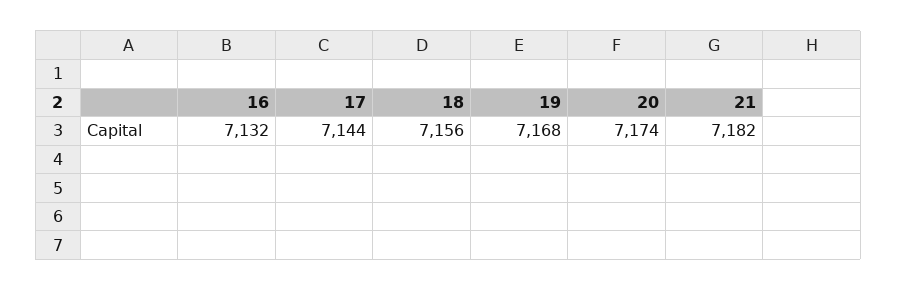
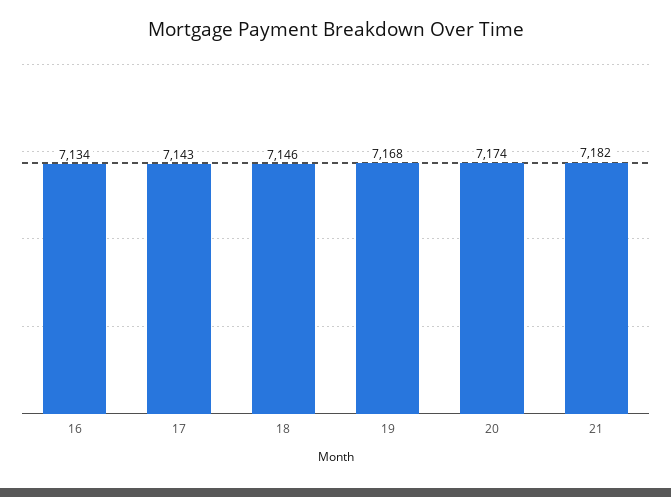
  {
-   "16": 7132,
+   "16": 7134,
-   "17": 7144,
+   "17": 7143,
-   "18": 7156,
+   "18": 7146,
    "19": 7168,
    "20": 7174,
    "21": 7182
  }

